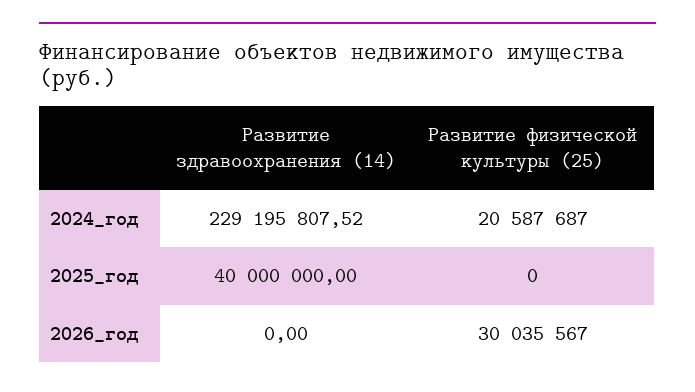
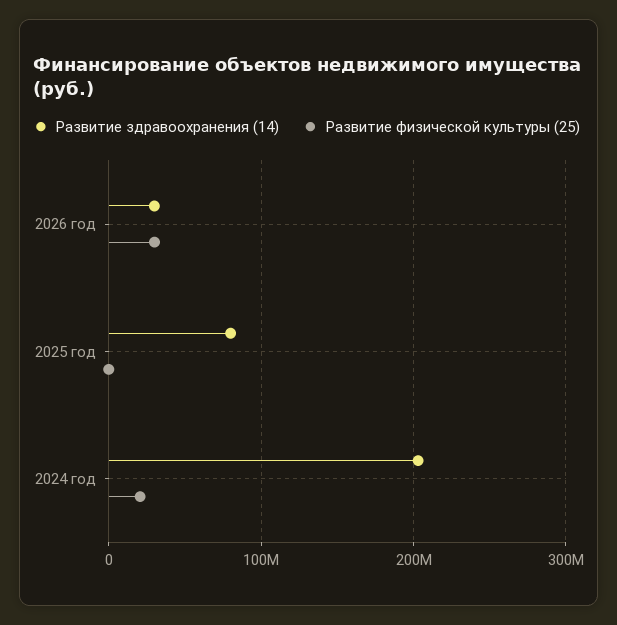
  {
    "Развитие здравоохранения (14)": {
-     "2024_год": 229195807.52,
+     "2024_год": 200000000,
-     "2025_год": 40000000,
+     "2025_год": 80000000,
-     "2026_год": 0
+     "2026_год": 30000000
    },
    "Развитие физической культуры (25)": {
      "2024_год": 20587687,
      "2025_год": 0,
      "2026_год": 30035567
    }
  }

